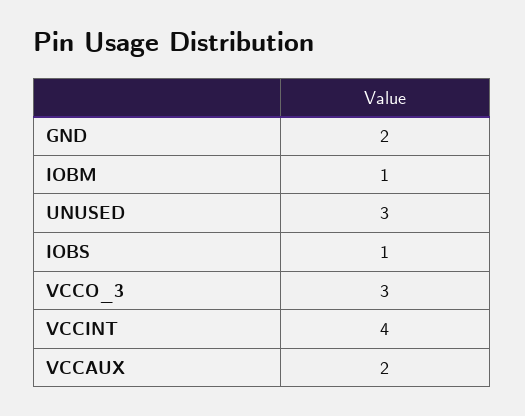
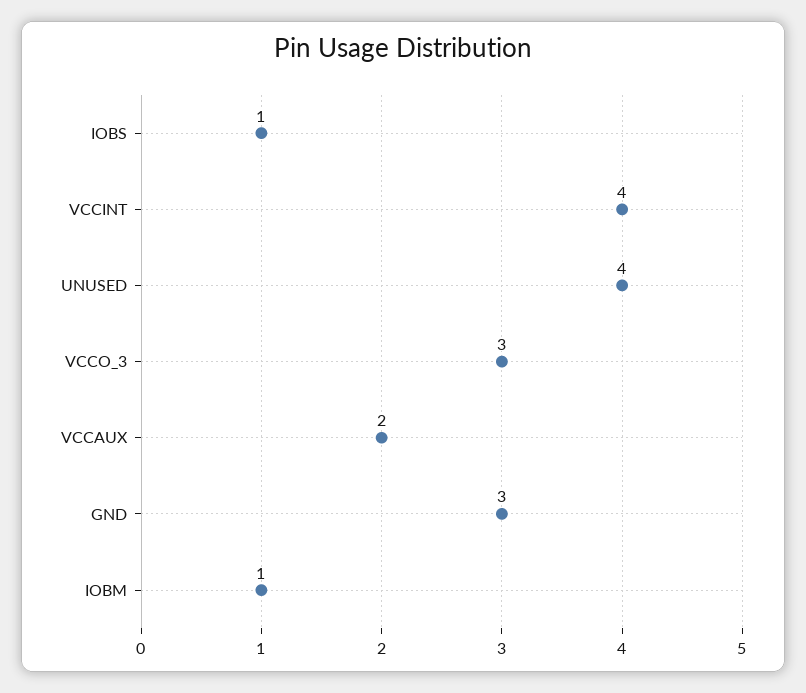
  {
-   "GND": 2,
+   "GND": 3,
    "IOBM": 1,
-   "UNUSED": 3,
+   "UNUSED": 4,
    "IOBS": 1,
    "VCCO_3": 3,
    "VCCINT": 4,
    "VCCAUX": 2
  }

